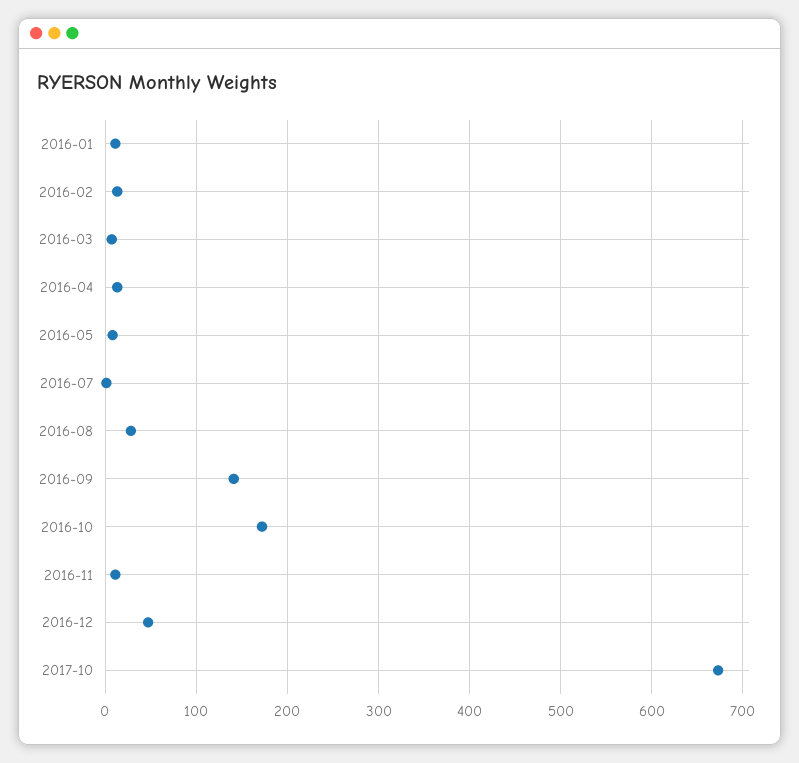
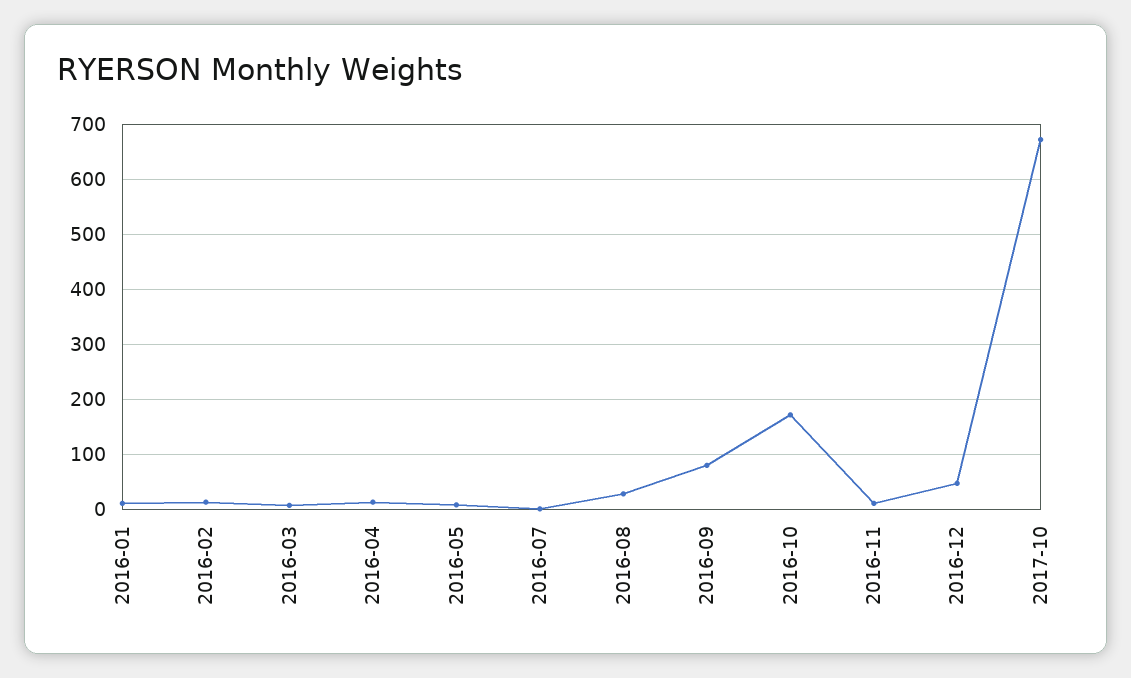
  {
    "2016-01": 10,
    "2016-02": 10,
    "2016-03": 10,
    "2016-04": 10,
    "2016-05": 10,
    "2016-07": 0,
    "2016-08": 30,
-   "2016-09": 140,
+   "2016-09": 80,
    "2016-10": 170,
    "2016-11": 10,
    "2016-12": 50,
    "2017-10": 670
  }

